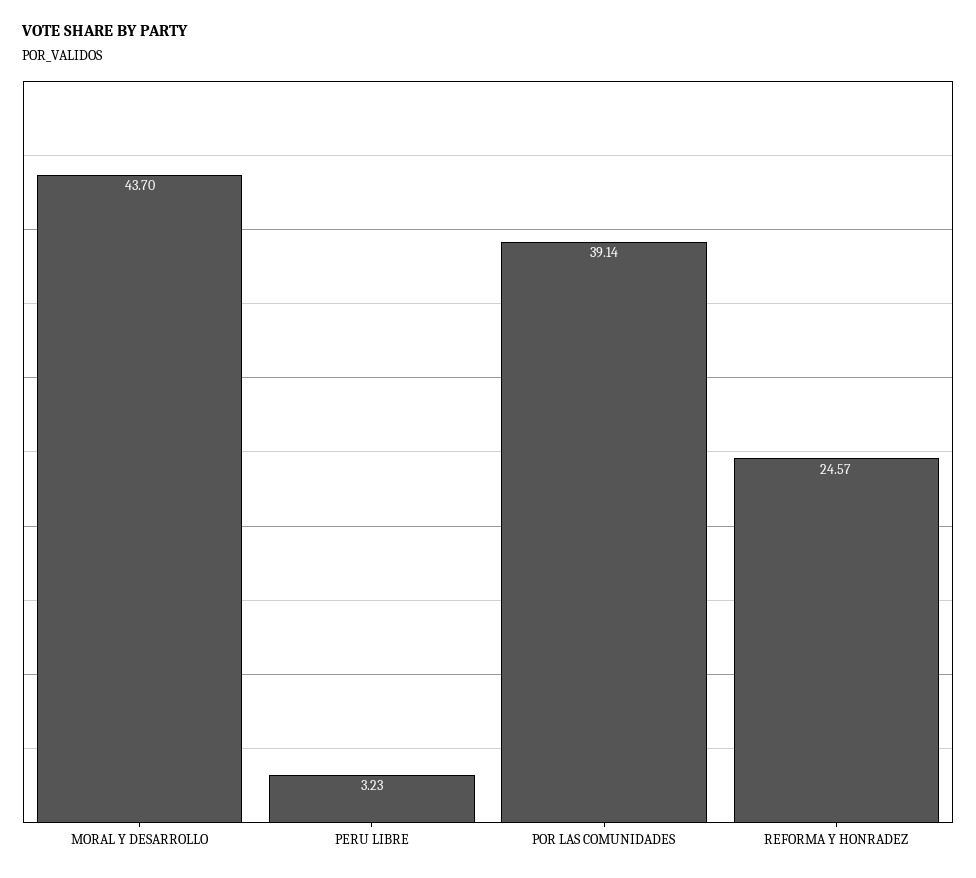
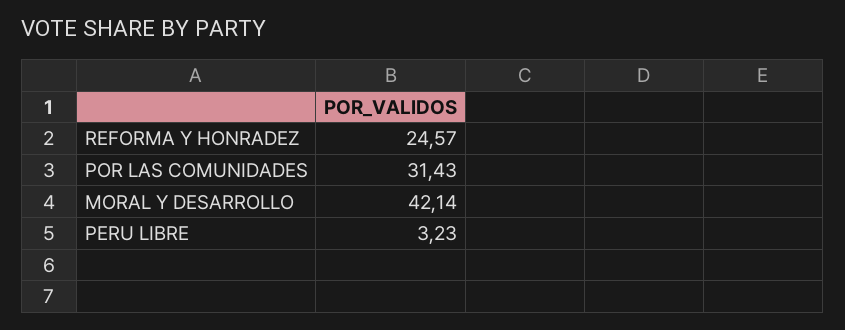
  {
-   "MORAL Y DESARROLLO": 43.7,
+   "MORAL Y DESARROLLO": 42.14,
    "PERU LIBRE": 3.23,
-   "POR LAS COMUNIDADES": 39.14,
+   "POR LAS COMUNIDADES": 31.43,
    "REFORMA Y HONRADEZ": 24.57
  }

